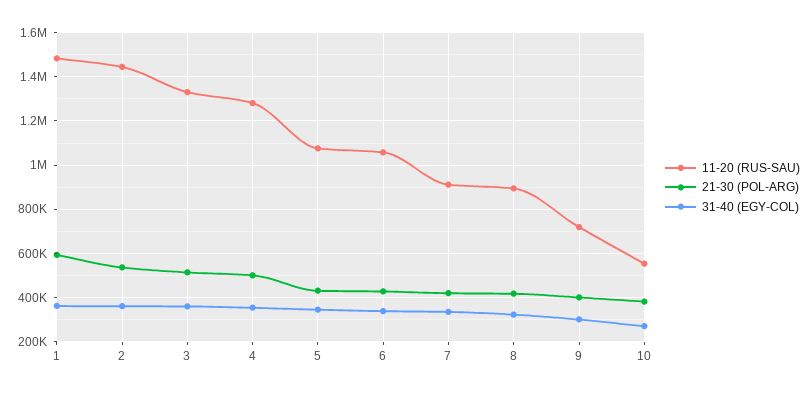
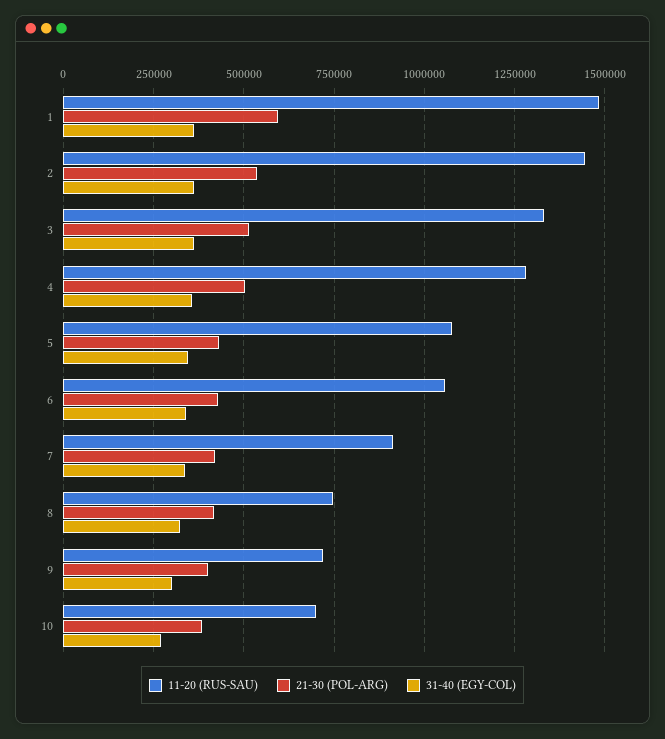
  {
    "11-20 (RUS-SAU)": {
      "1": 1475000,
      "2": 1450000,
      "3": 1325000,
      "4": 1275000,
      "5": 1075000,
      "6": 1050000,
      "7": 900000,
-     "8": 900000,
+     "8": 750000,
      "9": 725000,
-     "10": 550000
+     "10": 700000
    },
    "21-30 (POL-ARG)": {
      "1": 600000,
      "2": 550000,
      "3": 525000,
      "4": 500000,
      "5": 425000,
      "6": 425000,
      "7": 425000,
      "8": 425000,
      "9": 400000,
      "10": 375000
    },
    "31-40 (EGY-COL)": {
      "1": 375000,
      "2": 350000,
      "3": 350000,
      "4": 350000,
      "5": 350000,
      "6": 350000,
      "7": 325000,
      "8": 325000,
      "9": 300000,
      "10": 275000
    }
  }

